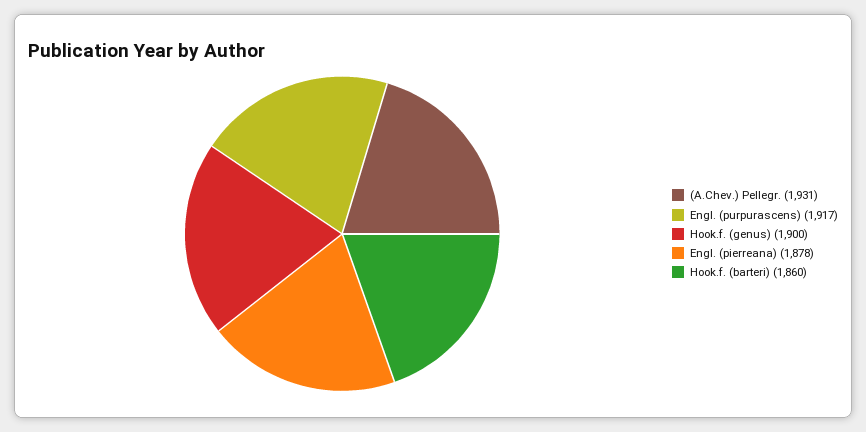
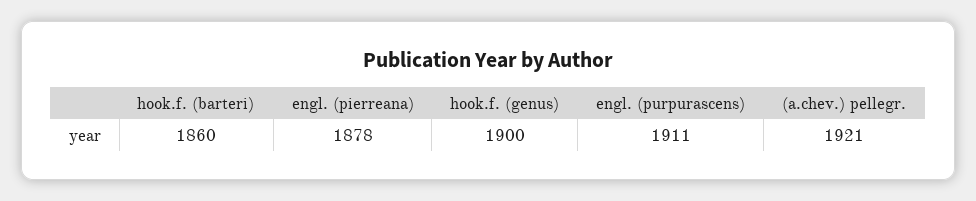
  {
-   "(A.Chev.) Pellegr.": 1931,
+   "(A.Chev.) Pellegr.": 1921,
-   "Engl. (purpurascens)": 1917,
+   "Engl. (purpurascens)": 1911,
    "Hook.f. (genus)": 1900,
    "Engl. (pierreana)": 1878,
    "Hook.f. (barteri)": 1860
  }

